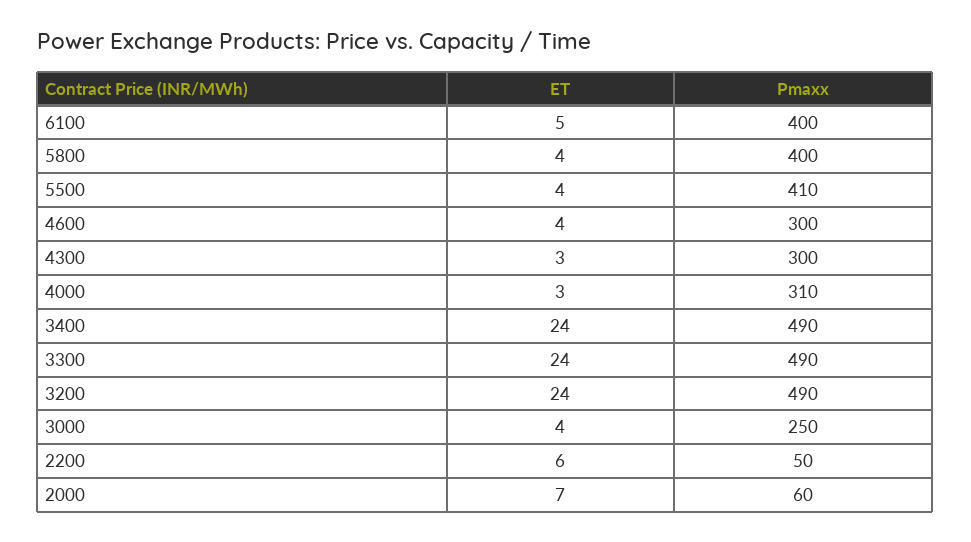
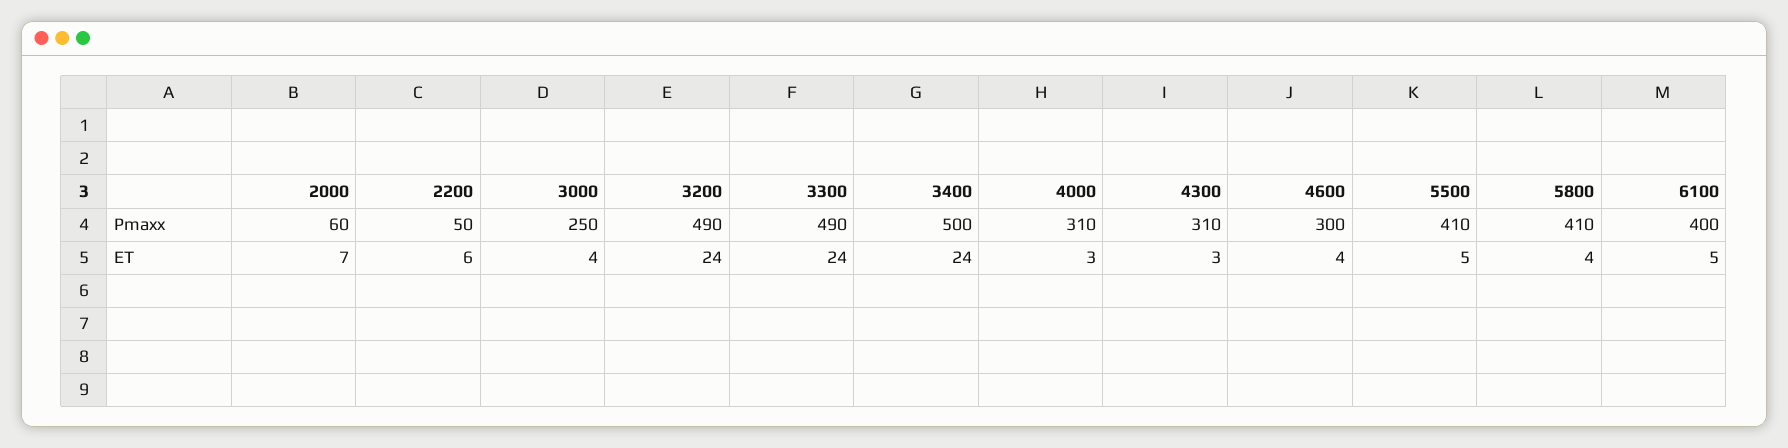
  {
    "ET": {
      "6100": 5,
      "5800": 4,
-     "5500": 4,
+     "5500": 5,
      "4600": 4,
      "4300": 3,
      "4000": 3,
      "3400": 24,
      "3300": 24,
      "3200": 24,
      "3000": 4,
      "2200": 6,
      "2000": 7
    },
    "Pmaxx": {
      "6100": 400,
-     "5800": 400,
+     "5800": 410,
      "5500": 410,
      "4600": 300,
-     "4300": 300,
+     "4300": 310,
      "4000": 310,
-     "3400": 490,
+     "3400": 500,
      "3300": 490,
      "3200": 490,
      "3000": 250,
      "2200": 50,
      "2000": 60
    }
  }

